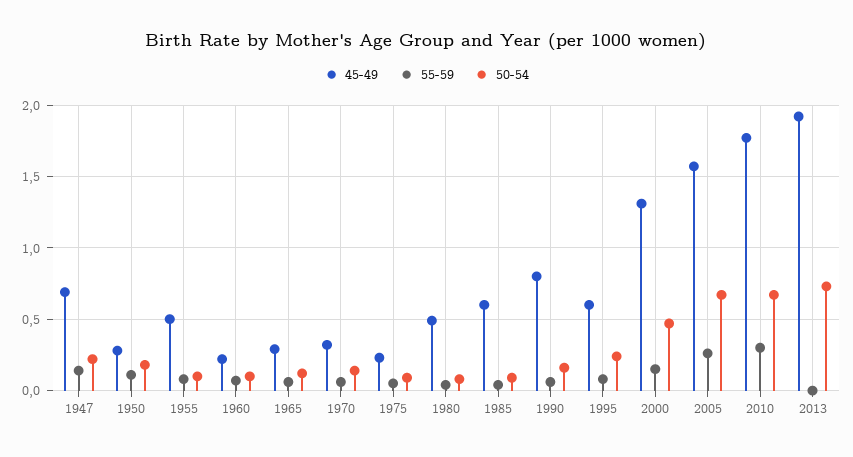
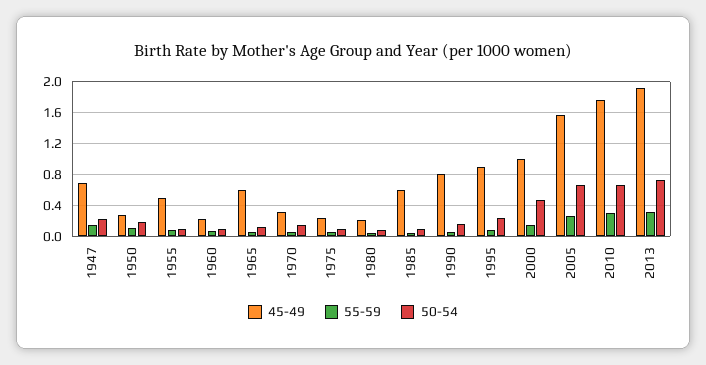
  {
    "45-49": {
      "1947": 0.7,
      "1950": 0.3,
      "1955": 0.5,
      "1960": 0.2,
-     "1965": 0.3,
+     "1965": 0.6,
      "1970": 0.3,
      "1975": 0.25,
-     "1980": 0.5,
+     "1980": 0.2,
      "1985": 0.6,
      "1990": 0.8,
-     "1995": 0.6,
+     "1995": 0.9,
-     "2000": 1.3,
+     "2000": 1,
      "2005": 1.55,
      "2010": 1.75,
      "2013": 1.9
    },
    "55-59": {
      "1947": 0.15,
      "1950": 0.1,
      "1955": 0.1,
      "1960": 0.05,
      "1965": 0.05,
      "1970": 0.05,
      "1975": 0.05,
      "1980": 0.05,
      "1985": 0.05,
      "1990": 0.05,
      "1995": 0.1,
      "2000": 0.15,
      "2005": 0.25,
      "2010": 0.3,
-     "2013": 0
+     "2013": 0.3
    },
    "50-54": {
      "1947": 0.2,
      "1950": 0.2,
      "1955": 0.1,
      "1960": 0.1,
      "1965": 0.1,
      "1970": 0.15,
      "1975": 0.1,
      "1980": 0.1,
      "1985": 0.1,
      "1990": 0.15,
      "1995": 0.25,
      "2000": 0.45,
      "2005": 0.65,
      "2010": 0.65,
      "2013": 0.75
    }
  }

